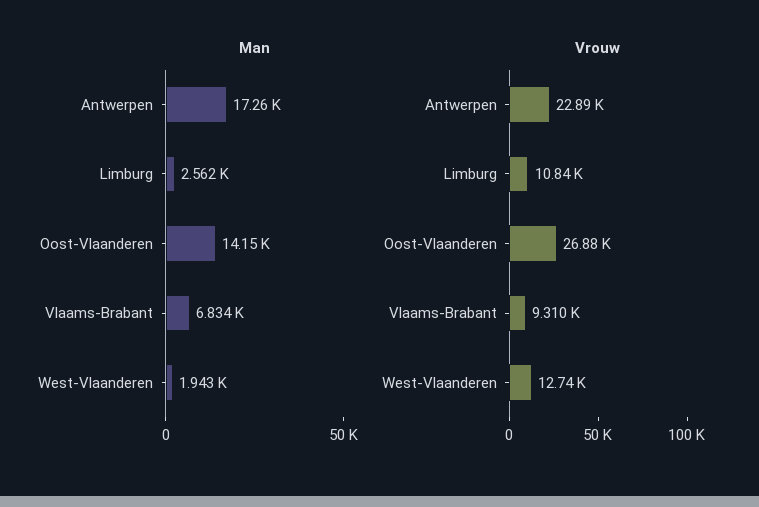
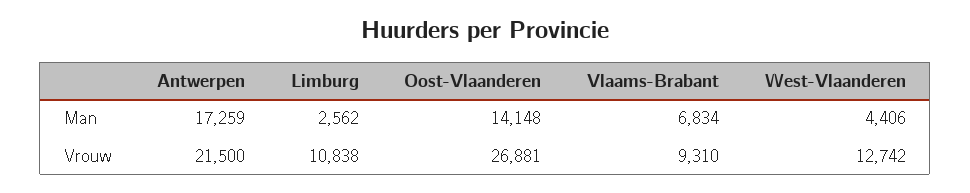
  {
    "Man": {
      "Antwerpen": 17259,
      "Limburg": 2562,
      "Oost-Vlaanderen": 14148,
      "Vlaams-Brabant": 6834,
-     "West-Vlaanderen": 1943
+     "West-Vlaanderen": 4406
    },
    "Vrouw": {
-     "Antwerpen": 22890,
+     "Antwerpen": 21500,
      "Limburg": 10838,
      "Oost-Vlaanderen": 26881,
      "Vlaams-Brabant": 9310,
      "West-Vlaanderen": 12742
    }
  }

